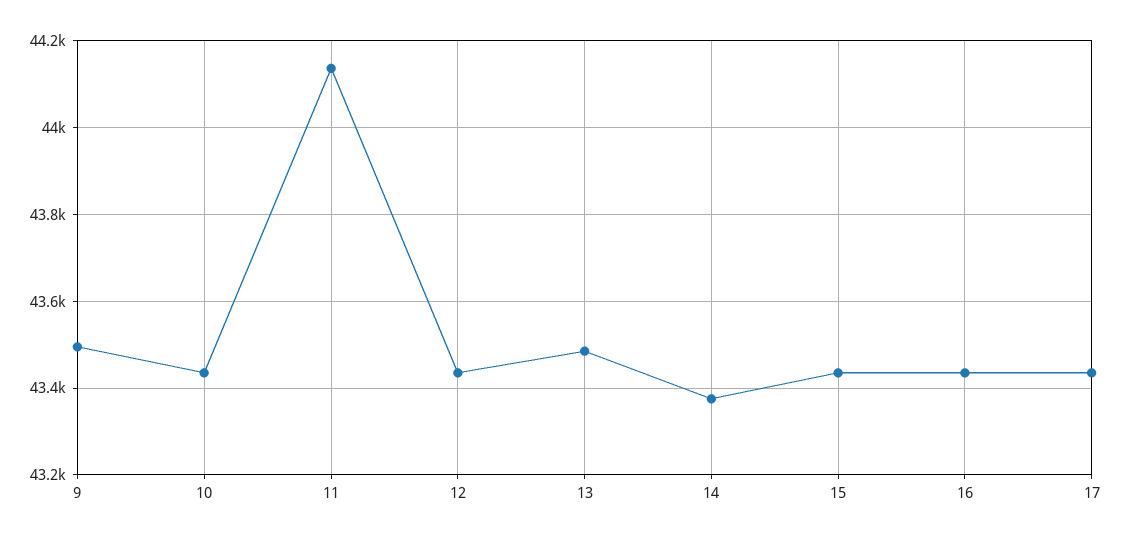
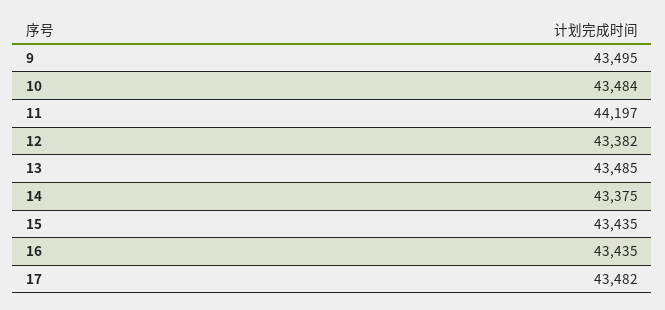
  {
    "9": 43495,
-   "10": 43440,
+   "10": 43484,
-   "11": 44140,
+   "11": 44197,
-   "12": 43440,
+   "12": 43382,
    "13": 43485,
    "14": 43375,
    "15": 43435,
    "16": 43435,
-   "17": 43440
+   "17": 43482
  }

